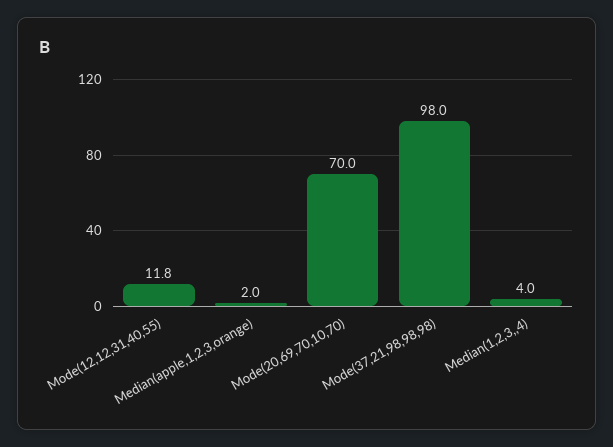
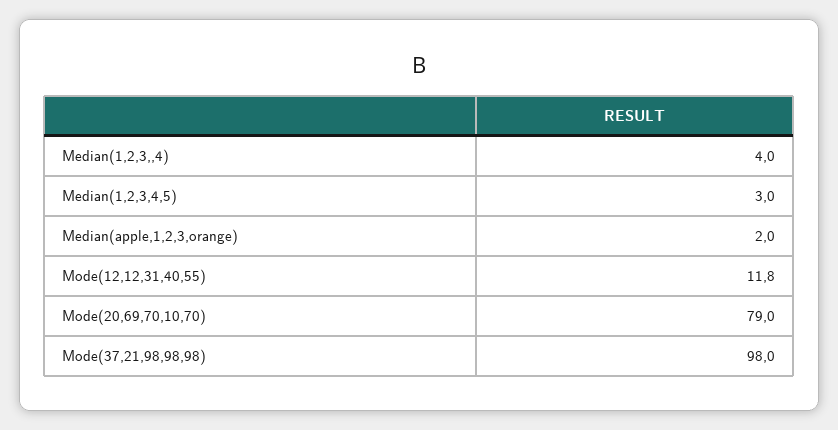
  {
    "Mode(12,12,31,40,55)": 11.8,
    "Median(apple,1,2,3,orange)": 2,
-   "Mode(20,69,70,10,70)": 70,
+   "Mode(20,69,70,10,70)": 79,
    "Mode(37,21,98,98,98)": 98,
-   "Median(1,2,3,,4)": 4
+   "Median(1,2,3,,4)": 4,
+   "Median(1,2,3,4,5)": 3
  }

